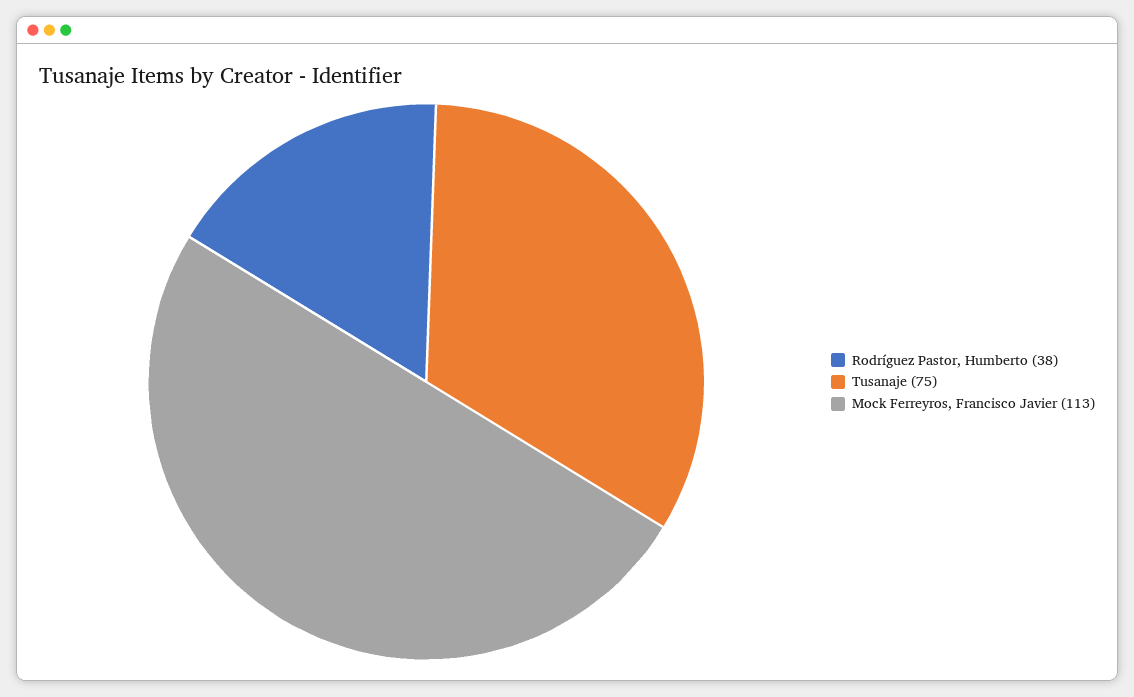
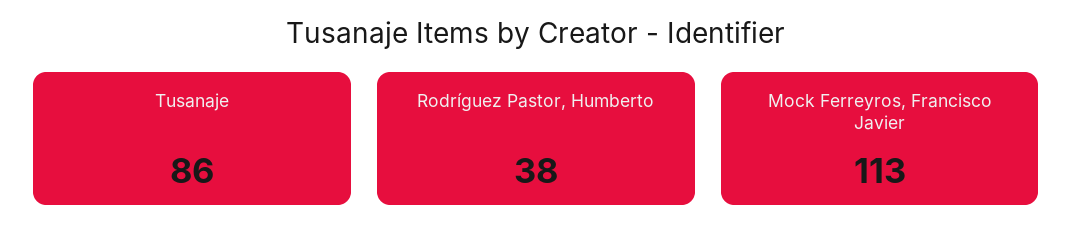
  {
    "Rodríguez Pastor, Humberto": 38,
-   "Tusanaje": 75,
+   "Tusanaje": 86,
    "Mock Ferreyros, Francisco Javier": 113
  }

